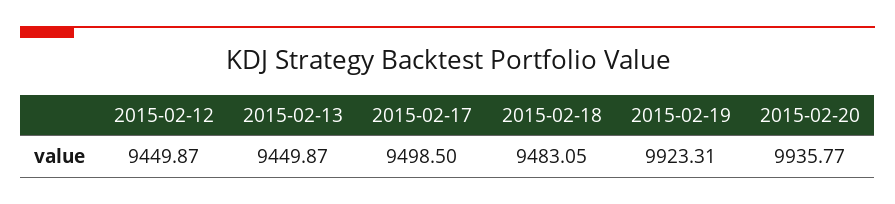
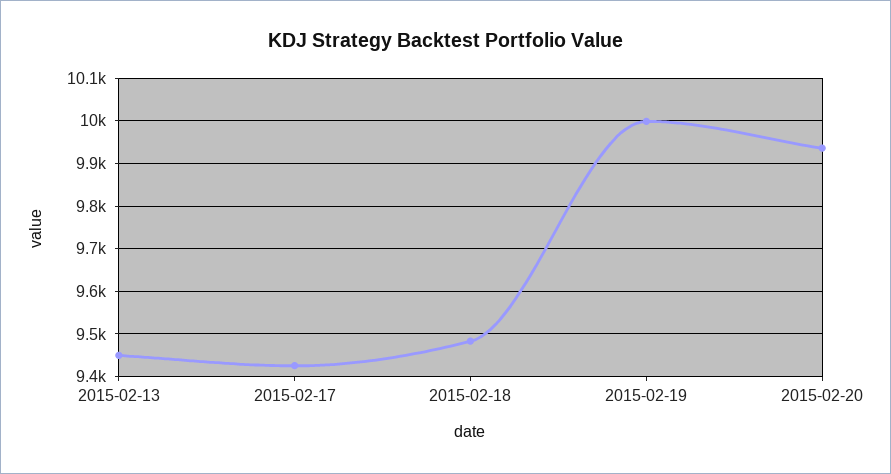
  {
-   "2015-02-12": 9449.87,
    "2015-02-13": 9449.87,
-   "2015-02-17": 9498.5,
+   "2015-02-17": 9420,
    "2015-02-18": 9483.05,
-   "2015-02-19": 9923.31,
+   "2015-02-19": 10000,
    "2015-02-20": 9935.77
  }

